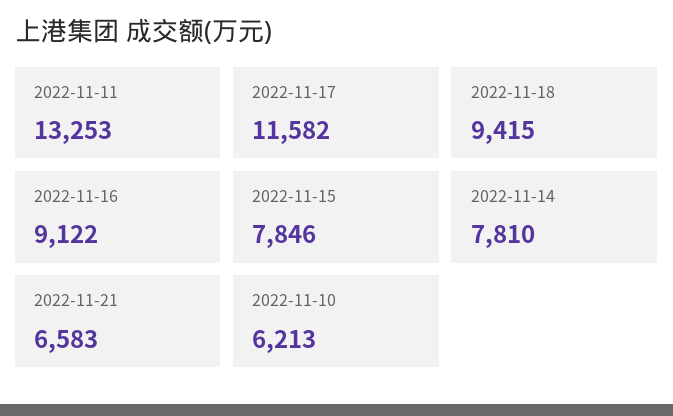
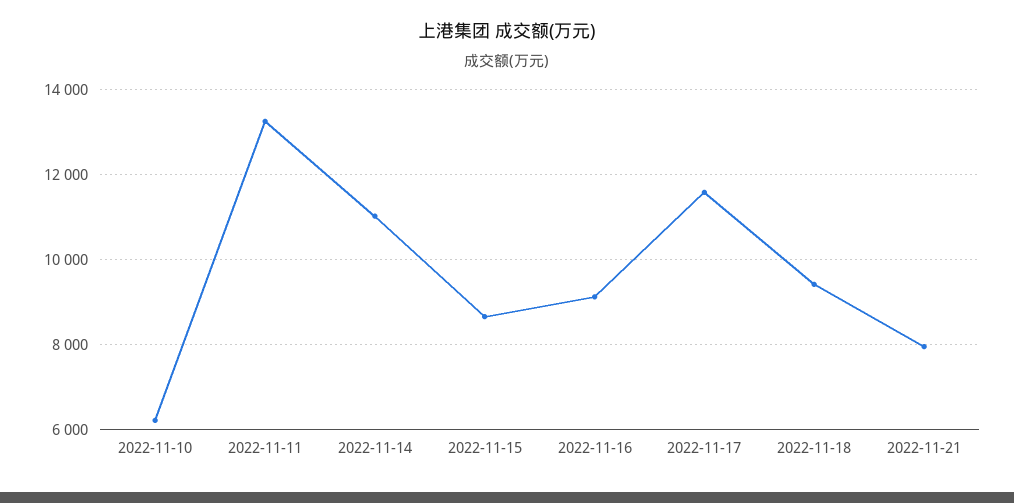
  {
    "2022-11-11": 13253,
    "2022-11-17": 11582,
    "2022-11-18": 9415,
    "2022-11-16": 9122,
-   "2022-11-15": 7846,
+   "2022-11-15": 8600,
-   "2022-11-14": 7810,
+   "2022-11-14": 11000,
-   "2022-11-21": 6583,
+   "2022-11-21": 8000,
    "2022-11-10": 6213
  }

